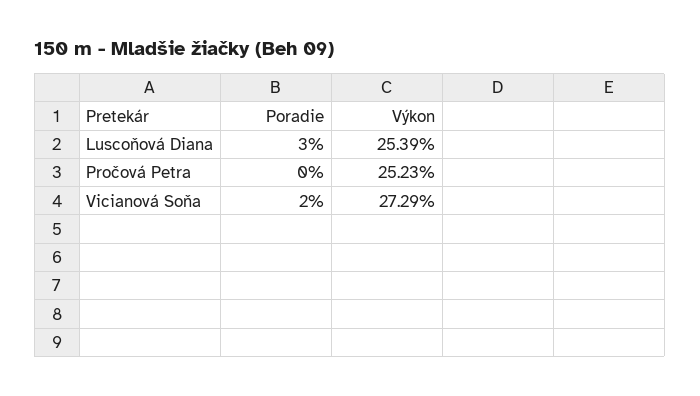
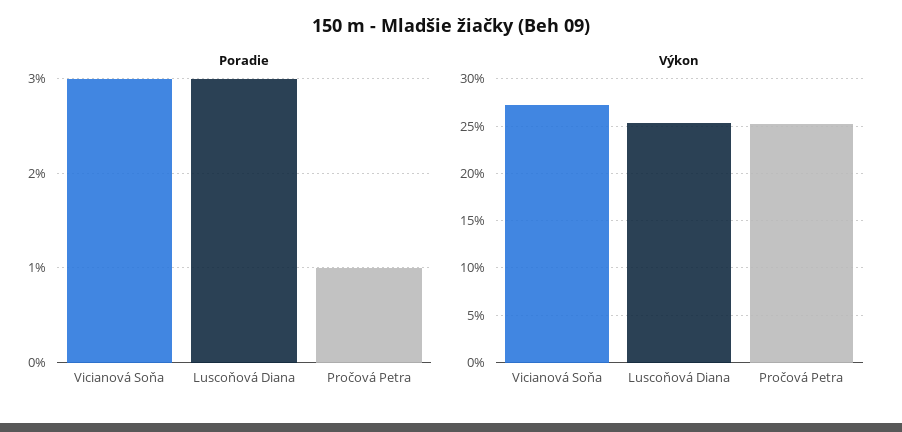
  {
    "Poradie": {
      "Luscoňová Diana": 3,
-     "Pročová Petra": 0,
+     "Pročová Petra": 1,
-     "Vicianová Soňa": 2
+     "Vicianová Soňa": 3
    },
    "Výkon": {
      "Luscoňová Diana": 25.39,
      "Pročová Petra": 25.23,
      "Vicianová Soňa": 27.29
    }
  }

